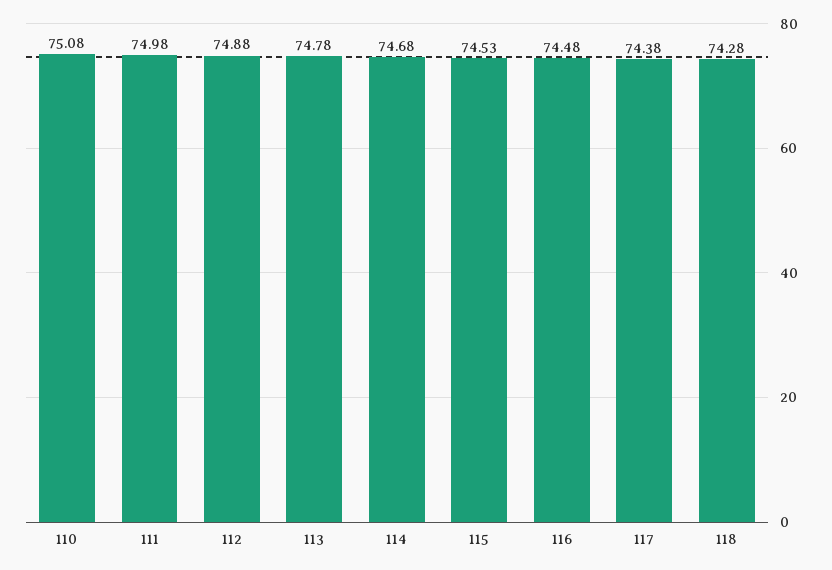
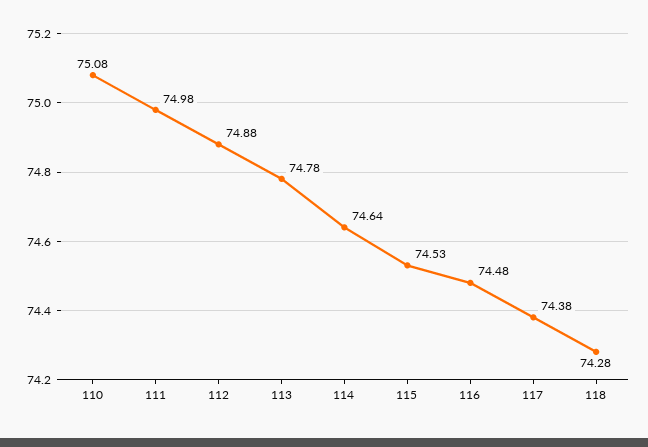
  {
    "110": 75.08,
    "111": 74.98,
    "112": 74.88,
    "113": 74.78,
-   "114": 74.68,
+   "114": 74.64,
    "115": 74.53,
    "116": 74.48,
    "117": 74.38,
    "118": 74.28
  }

